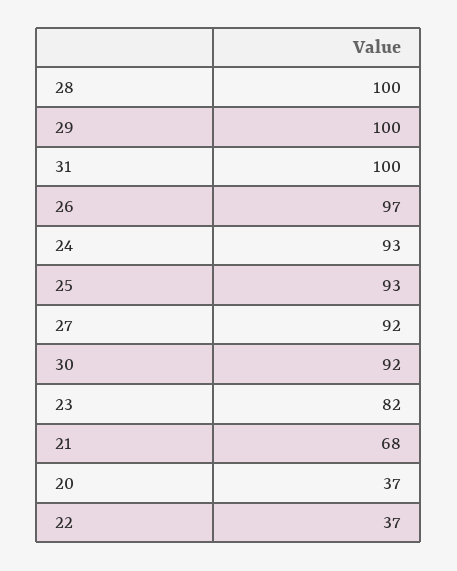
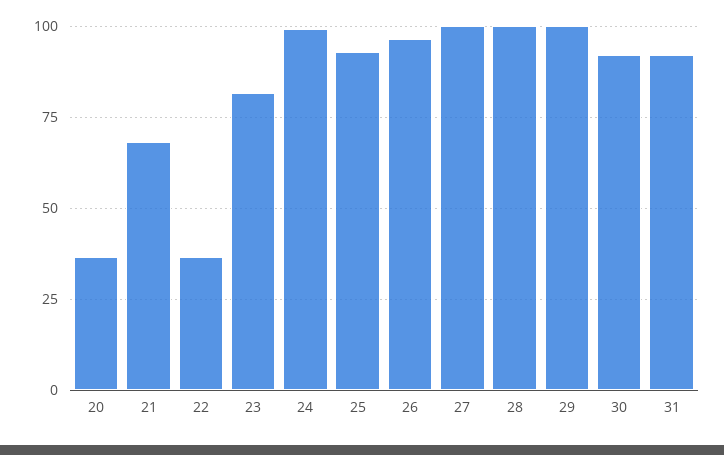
  {
    "28": 100,
    "29": 100,
-   "31": 100,
+   "31": 92.5,
    "26": 97,
-   "24": 93,
+   "24": 100,
    "25": 93,
-   "27": 92,
+   "27": 100,
    "30": 92,
    "23": 82,
    "21": 68,
    "20": 37,
    "22": 37
  }

